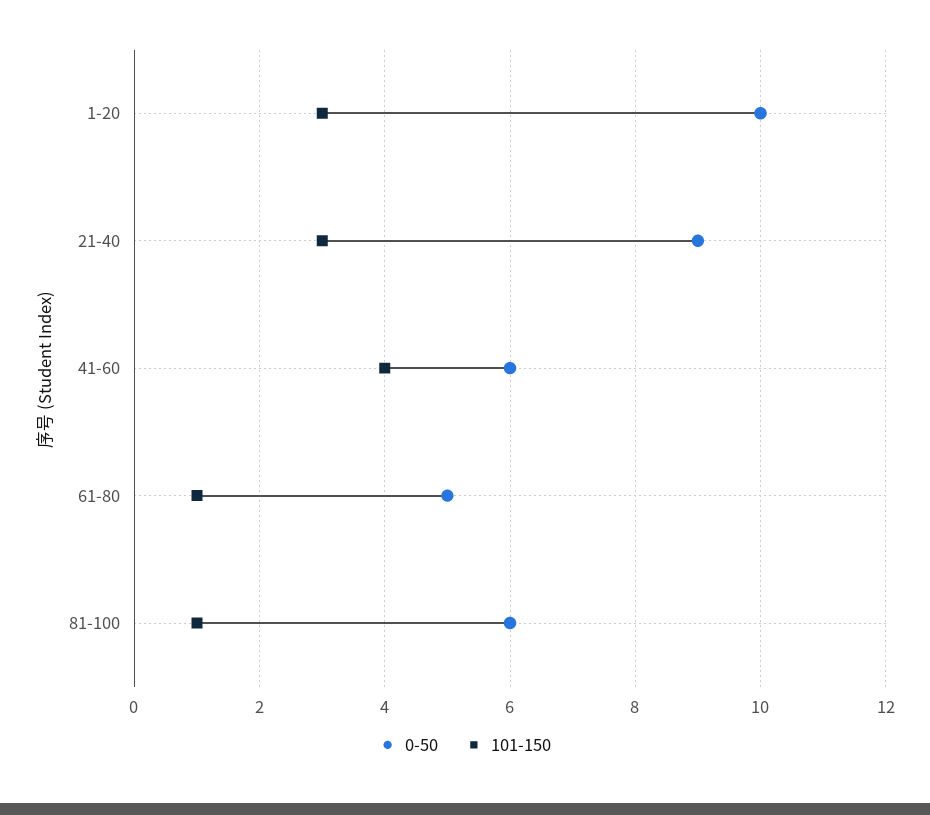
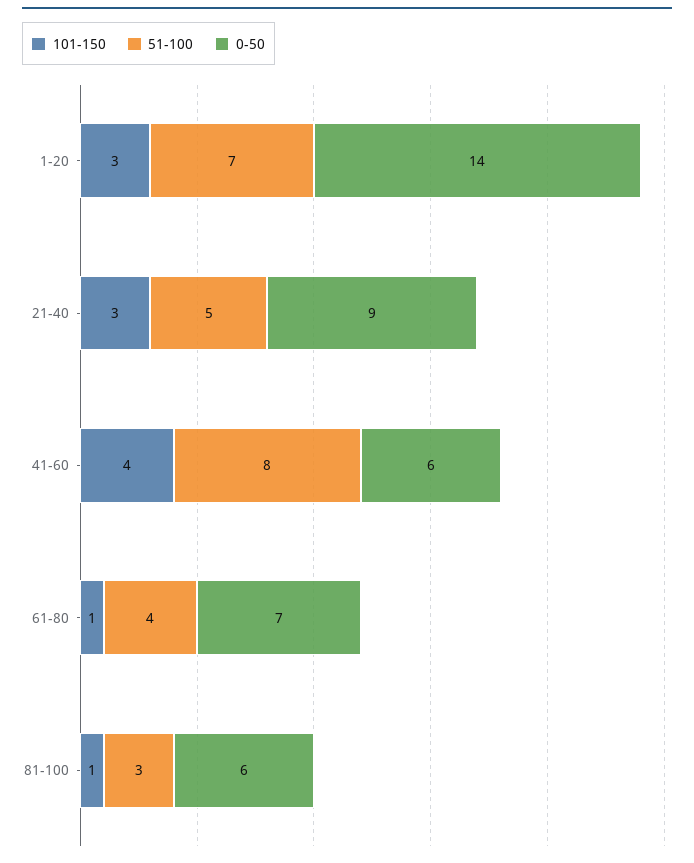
  {
    "0-50": {
-     "1-20": 10,
+     "1-20": 14,
      "21-40": 9,
      "41-60": 6,
-     "61-80": 5,
+     "61-80": 7,
      "81-100": 6
    },
    "101-150": {
      "1-20": 3,
      "21-40": 3,
      "41-60": 4,
      "61-80": 1,
      "81-100": 1
-   }
+   },
+   "51-100": {
+     "1-20": 7,
+     "21-40": 5,
+     "41-60": 8,
+     "61-80": 4,
+     "81-100": 3
+   }
  }

